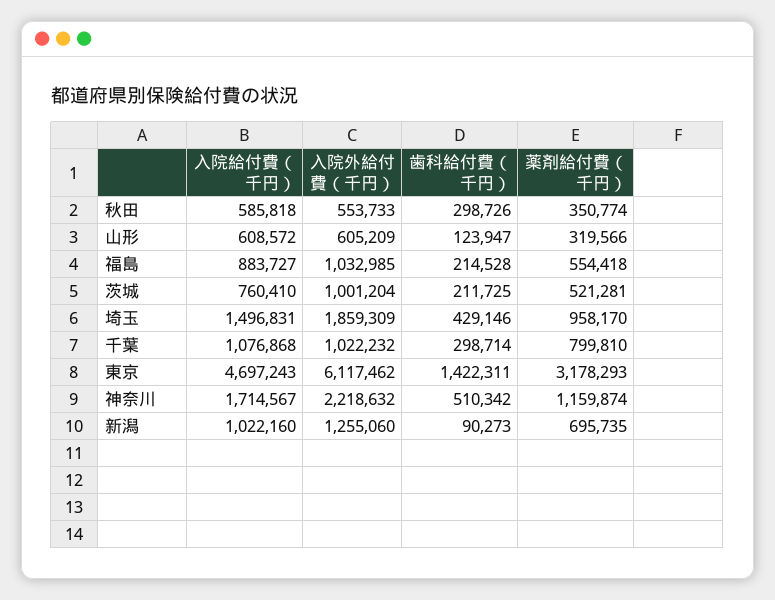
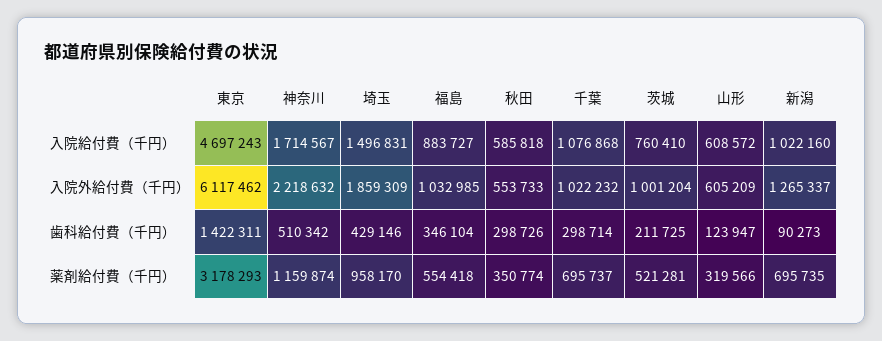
  {
    "入院給付費（千円）": {
      "秋田": 585818,
      "山形": 608572,
      "福島": 883727,
      "茨城": 760410,
      "埼玉": 1496831,
      "千葉": 1076868,
      "東京": 4697243,
      "神奈川": 1714567,
      "新潟": 1022160
    },
    "入院外給付費（千円）": {
      "秋田": 553733,
      "山形": 605209,
      "福島": 1032985,
      "茨城": 1001204,
      "埼玉": 1859309,
      "千葉": 1022232,
      "東京": 6117462,
      "神奈川": 2218632,
-     "新潟": 1255060
+     "新潟": 1265337
    },
    "歯科給付費（千円）": {
      "秋田": 298726,
      "山形": 123947,
-     "福島": 214528,
+     "福島": 346104,
      "茨城": 211725,
      "埼玉": 429146,
      "千葉": 298714,
      "東京": 1422311,
      "神奈川": 510342,
      "新潟": 90273
    },
    "薬剤給付費（千円）": {
      "秋田": 350774,
      "山形": 319566,
      "福島": 554418,
      "茨城": 521281,
      "埼玉": 958170,
-     "千葉": 799810,
+     "千葉": 695737,
      "東京": 3178293,
      "神奈川": 1159874,
      "新潟": 695735
    }
  }

